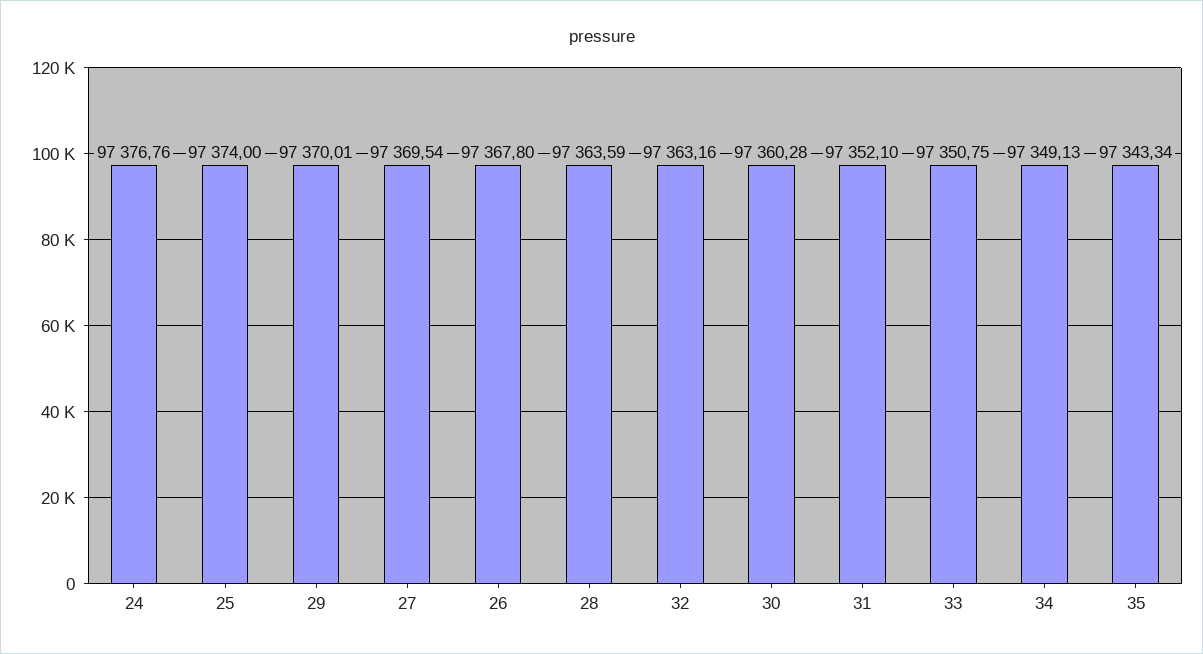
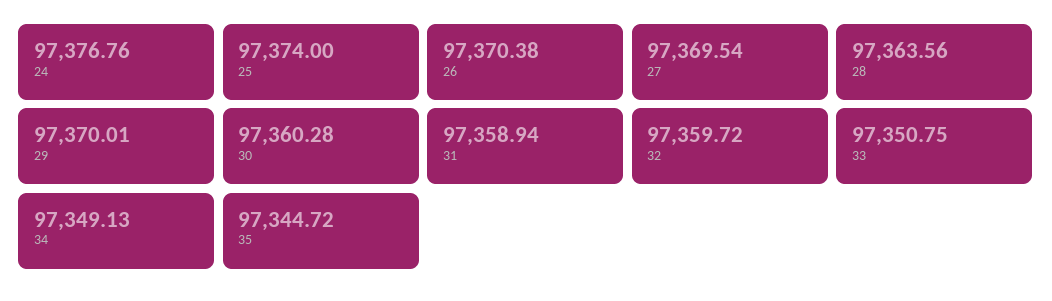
  {
    "24": 97376.76,
    "25": 97374,
    "29": 97370.01,
    "27": 97369.54,
-   "26": 97367.8,
+   "26": 97370.38,
-   "28": 97363.59,
+   "28": 97363.56,
-   "32": 97363.16,
+   "32": 97359.72,
    "30": 97360.28,
-   "31": 97352.1,
+   "31": 97358.94,
    "33": 97350.75,
    "34": 97349.13,
-   "35": 97343.34
+   "35": 97344.72
  }

